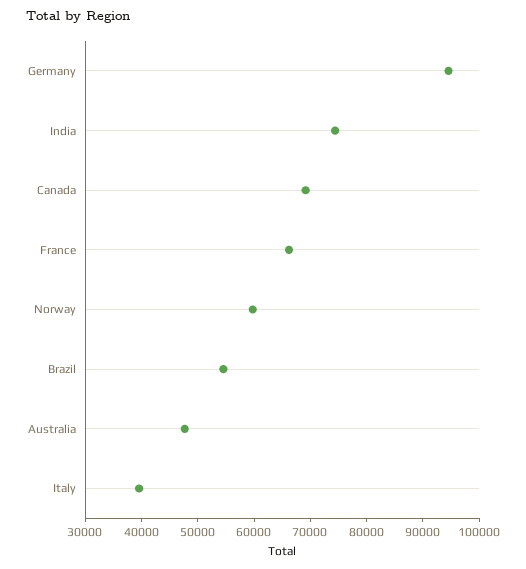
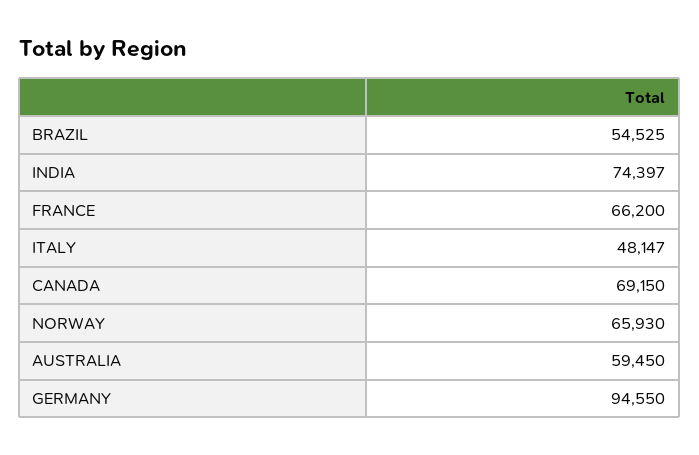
  {
    "Germany": 94550,
    "India": 74397,
    "Canada": 69150,
    "France": 66200,
-   "Norway": 60000,
+   "Norway": 65930,
    "Brazil": 54525,
-   "Australia": 48000,
+   "Australia": 59450,
-   "Italy": 40000
+   "Italy": 48147
  }

